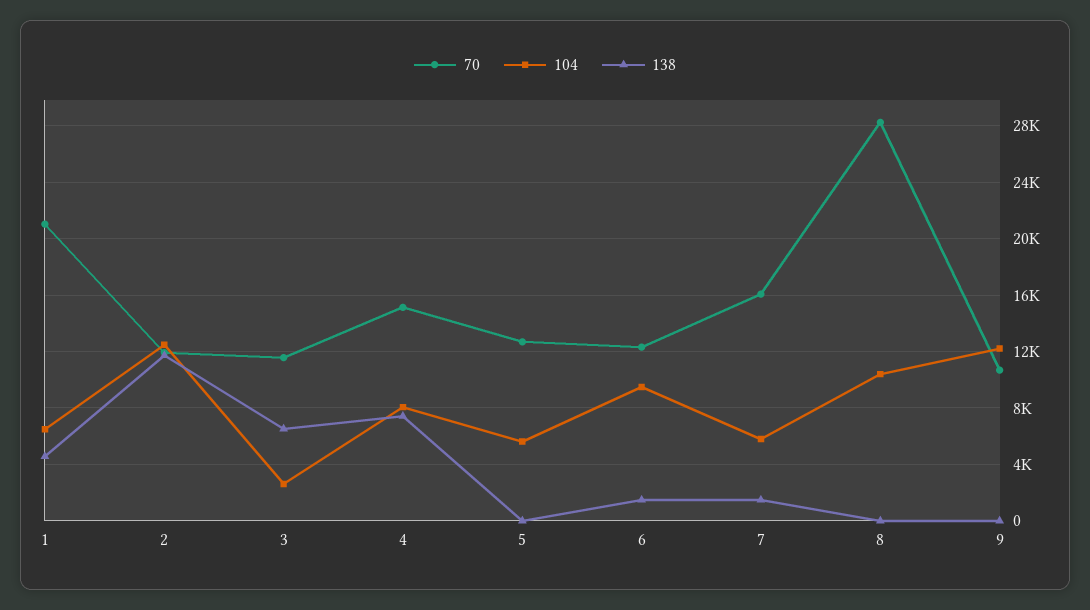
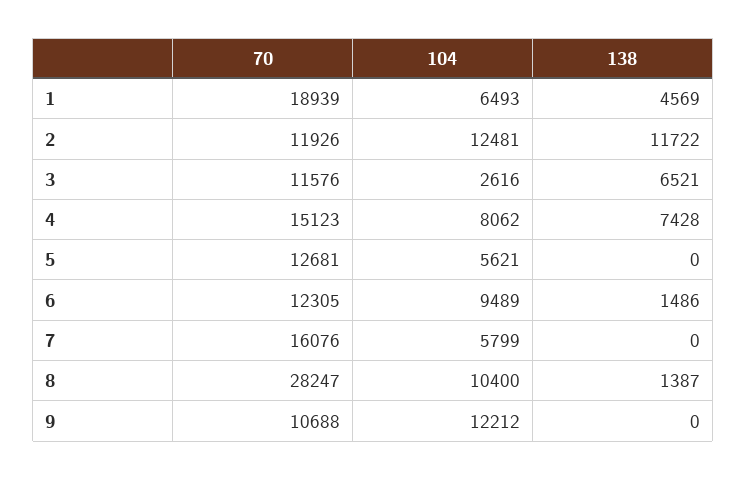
  {
    "70": {
-     "1": 21000,
+     "1": 18939,
      "2": 11926,
      "3": 11576,
      "4": 15123,
      "5": 12681,
      "6": 12305,
      "7": 16076,
      "8": 28247,
      "9": 10688
    },
    "104": {
      "1": 6493,
      "2": 12481,
      "3": 2616,
      "4": 8062,
      "5": 5621,
      "6": 9489,
      "7": 5799,
      "8": 10400,
      "9": 12212
    },
    "138": {
      "1": 4569,
      "2": 11722,
      "3": 6521,
      "4": 7428,
      "5": 0,
      "6": 1486,
-     "7": 1500,
+     "7": 0,
-     "8": 0,
+     "8": 1387,
      "9": 0
    }
  }

